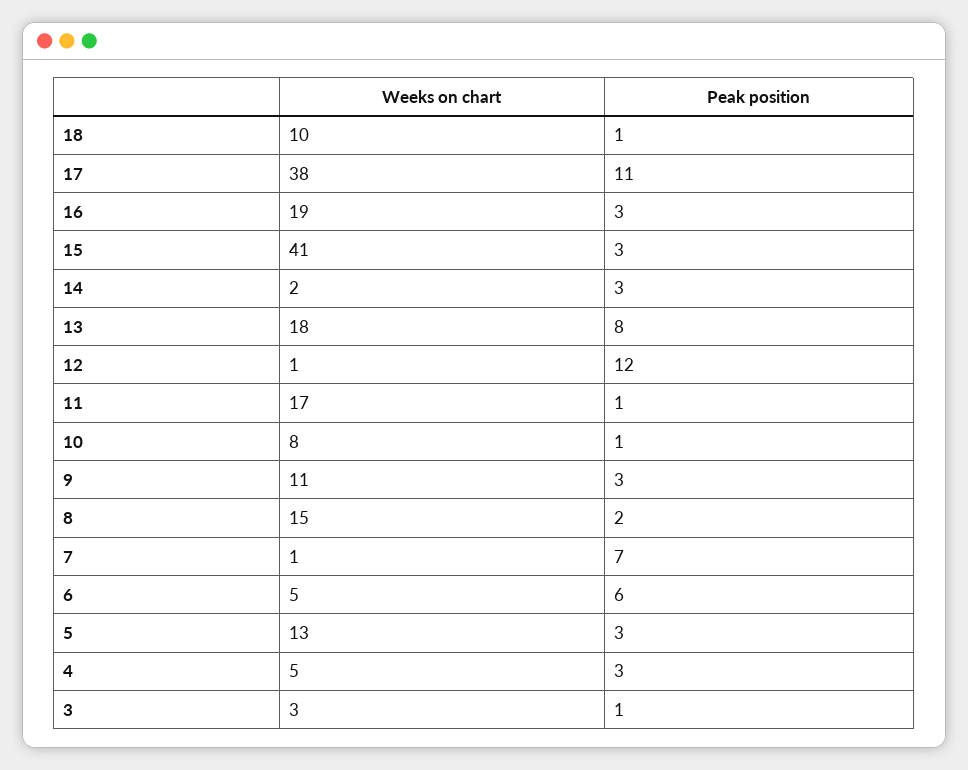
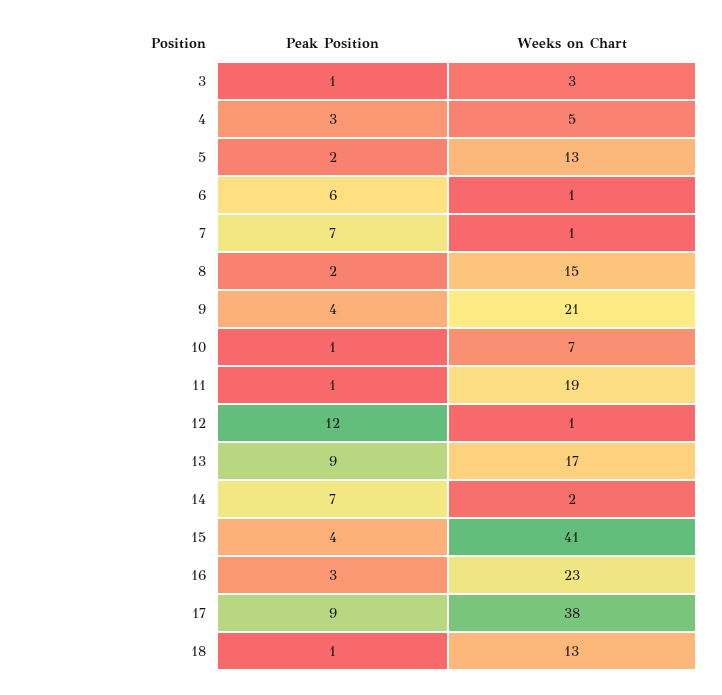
  {
    "Weeks on chart": {
-     "18": 10,
+     "18": 13,
      "17": 38,
-     "16": 19,
+     "16": 23,
      "15": 41,
      "14": 2,
-     "13": 18,
+     "13": 17,
      "12": 1,
-     "11": 17,
+     "11": 19,
-     "10": 8,
+     "10": 7,
-     "9": 11,
+     "9": 21,
      "8": 15,
      "7": 1,
-     "6": 5,
+     "6": 1,
      "5": 13,
      "4": 5,
      "3": 3
    },
    "Peak position": {
      "18": 1,
-     "17": 11,
+     "17": 9,
      "16": 3,
-     "15": 3,
+     "15": 4,
-     "14": 3,
+     "14": 7,
-     "13": 8,
+     "13": 9,
      "12": 12,
      "11": 1,
      "10": 1,
-     "9": 3,
+     "9": 4,
      "8": 2,
      "7": 7,
      "6": 6,
-     "5": 3,
+     "5": 2,
      "4": 3,
      "3": 1
    }
  }

